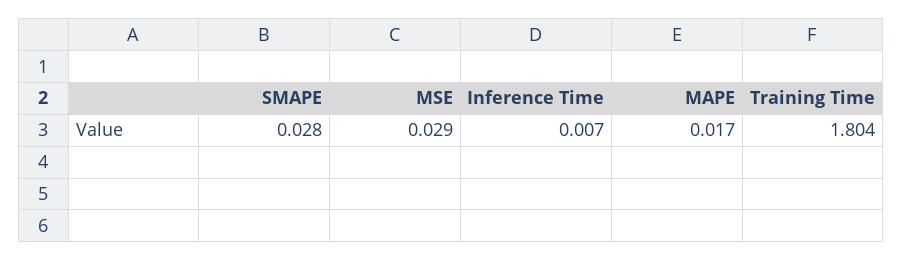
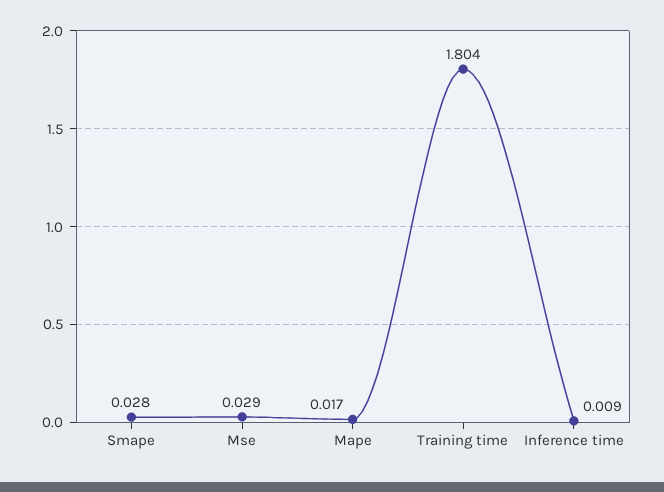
  {
    "SMAPE": 0.028,
    "MSE": 0.029,
-   "Inference Time": 0.007,
+   "Inference Time": 0.009,
    "MAPE": 0.017,
    "Training Time": 1.804
  }

